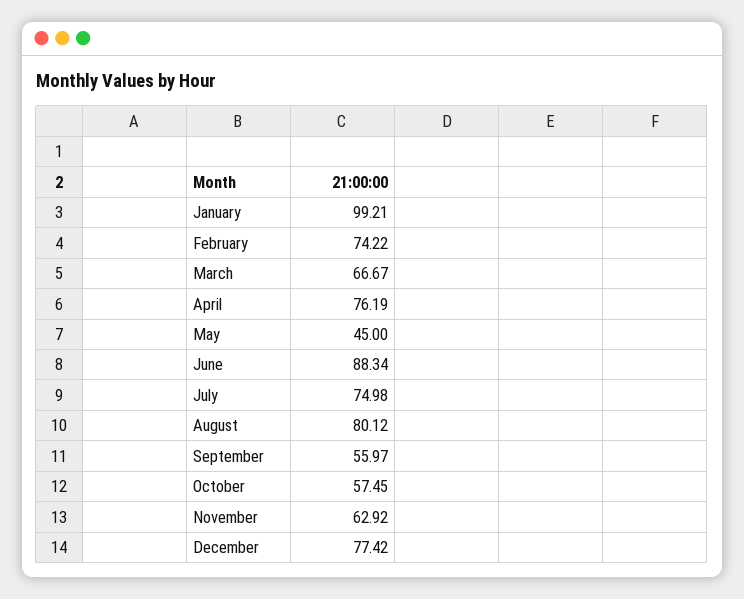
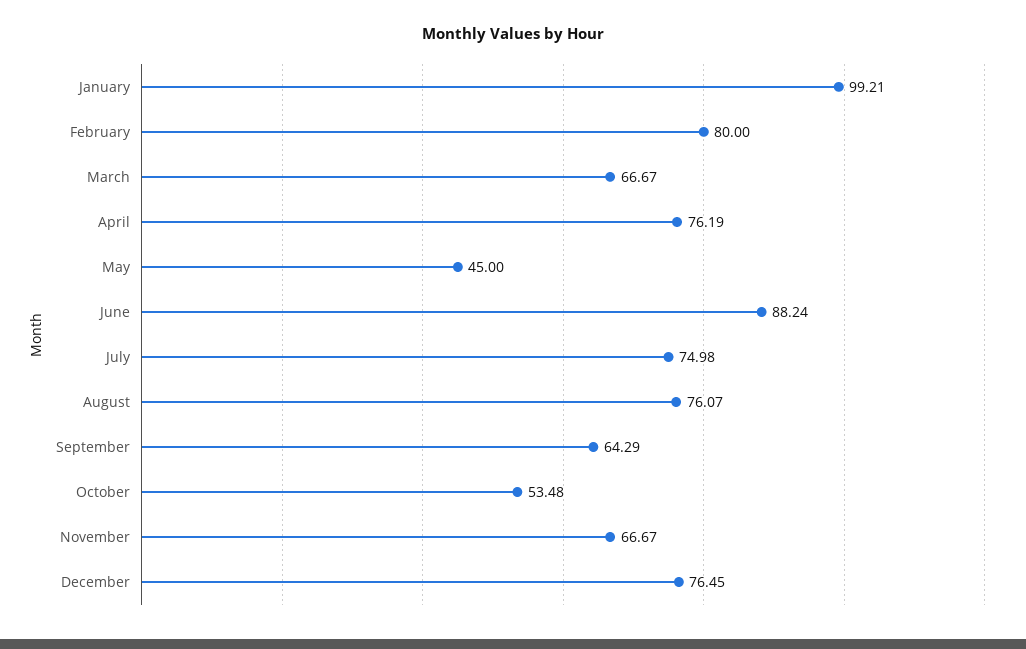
  {
    "January": 99.21,
-   "February": 74.22,
+   "February": 80,
    "March": 66.67,
    "April": 76.19,
    "May": 45,
-   "June": 88.34,
+   "June": 88.24,
    "July": 74.98,
-   "August": 80.12,
+   "August": 76.07,
-   "September": 55.97,
+   "September": 64.29,
-   "October": 57.45,
+   "October": 53.48,
-   "November": 62.92,
+   "November": 66.67,
-   "December": 77.42
+   "December": 76.45
  }

